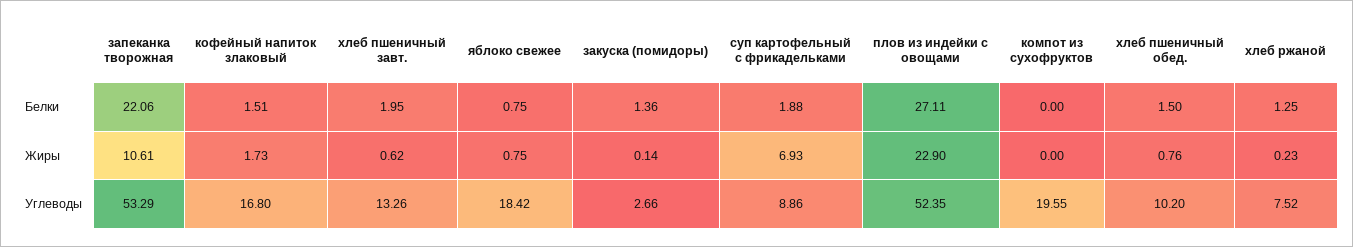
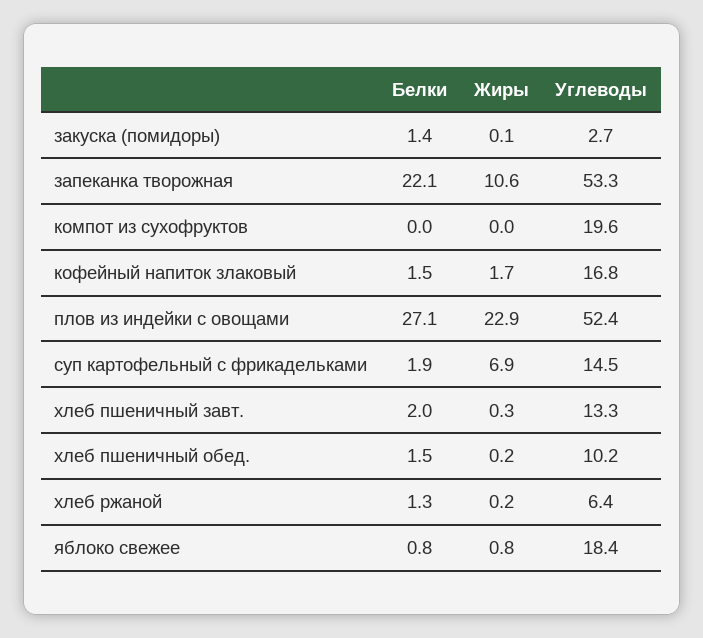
  {
    "запеканка творожная": {
      "Белки": 22.06,
      "Жиры": 10.61,
      "Углеводы": 53.29
    },
    "кофейный напиток злаковый": {
      "Белки": 1.51,
      "Жиры": 1.73,
      "Углеводы": 16.8
    },
    "хлеб пшеничный завт.": {
      "Белки": 1.95,
-     "Жиры": 0.62,
+     "Жиры": 0.3,
      "Углеводы": 13.26
    },
    "яблоко свежее": {
      "Белки": 0.75,
      "Жиры": 0.75,
      "Углеводы": 18.42
    },
    "закуска (помидоры)": {
      "Белки": 1.36,
      "Жиры": 0.14,
      "Углеводы": 2.66
    },
    "суп картофельный с фрикадельками": {
      "Белки": 1.88,
      "Жиры": 6.93,
-     "Углеводы": 8.86
+     "Углеводы": 14.5
    },
    "плов из индейки с овощами": {
      "Белки": 27.11,
      "Жиры": 22.9,
      "Углеводы": 52.35
    },
    "компот из сухофруктов": {
      "Белки": 0,
      "Жиры": 0,
      "Углеводы": 19.55
    },
    "хлеб пшеничный обед.": {
      "Белки": 1.5,
-     "Жиры": 0.76,
+     "Жиры": 0.2,
      "Углеводы": 10.2
    },
    "хлеб ржаной": {
      "Белки": 1.25,
      "Жиры": 0.23,
-     "Углеводы": 7.52
+     "Углеводы": 6.4
    }
  }

